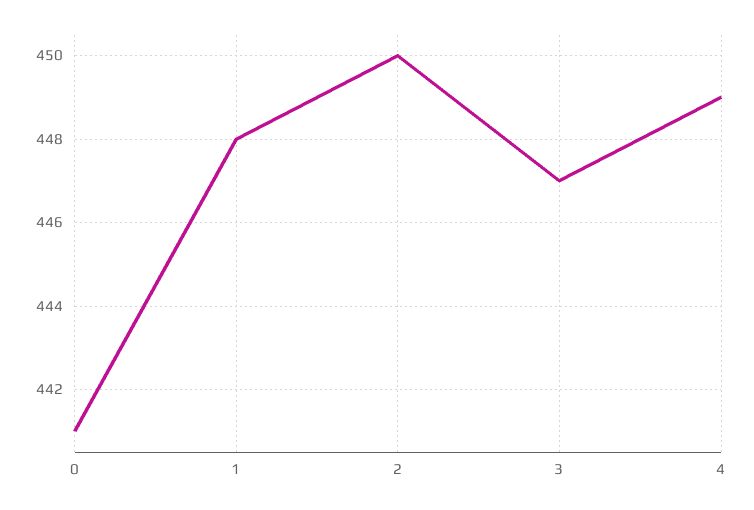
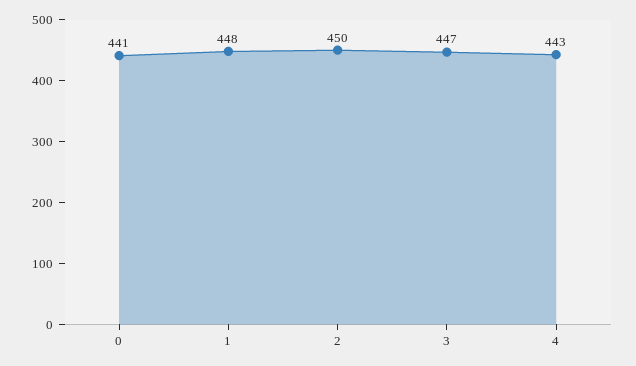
  {
    "0": 441,
    "1": 448,
    "2": 450,
    "3": 447,
-   "4": 449
+   "4": 443
  }

